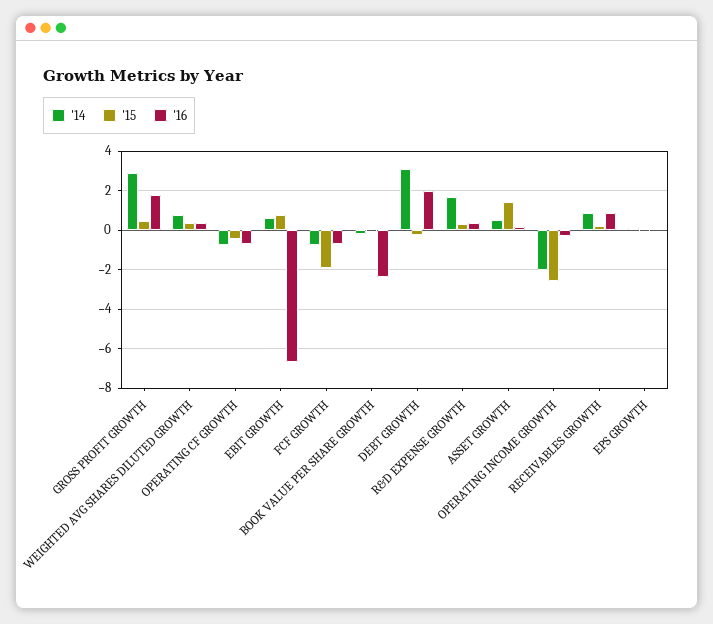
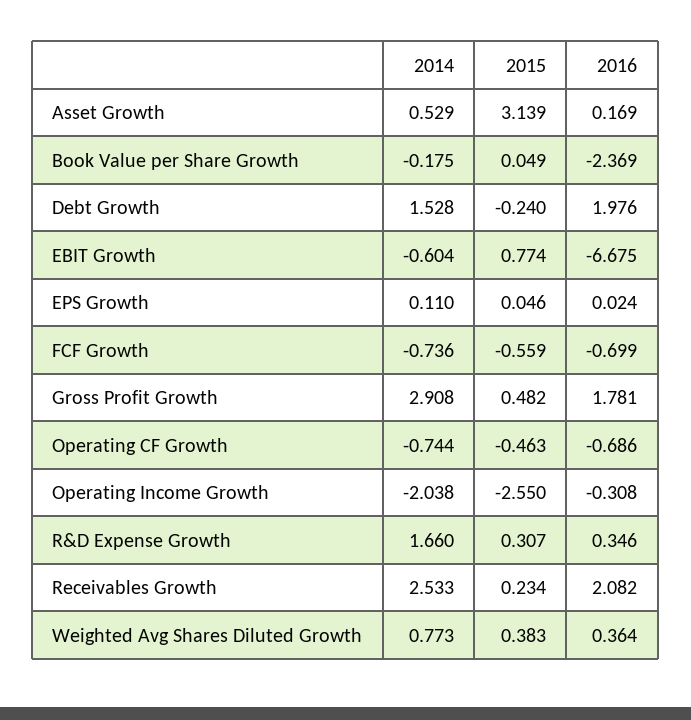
  {
    "'14": {
      "GROSS PROFIT GROWTH": 2.908,
      "WEIGHTED AVG SHARES DILUTED GROWTH": 0.773,
      "OPERATING CF GROWTH": -0.744,
-     "EBIT GROWTH": 0.5,
+     "EBIT GROWTH": -0.604,
      "FCF GROWTH": -0.736,
      "BOOK VALUE PER SHARE GROWTH": -0.175,
-     "DEBT GROWTH": 3,
+     "DEBT GROWTH": 1.528,
      "R&D EXPENSE GROWTH": 1.66,
      "ASSET GROWTH": 0.529,
      "OPERATING INCOME GROWTH": -2.038,
-     "RECEIVABLES GROWTH": 1,
+     "RECEIVABLES GROWTH": 2.533,
      "EPS GROWTH": 0.11
    },
    "'15": {
      "GROSS PROFIT GROWTH": 0.482,
      "WEIGHTED AVG SHARES DILUTED GROWTH": 0.383,
      "OPERATING CF GROWTH": -0.463,
      "EBIT GROWTH": 0.774,
-     "FCF GROWTH": -2,
+     "FCF GROWTH": -0.559,
      "BOOK VALUE PER SHARE GROWTH": 0.049,
      "DEBT GROWTH": -0.24,
      "R&D EXPENSE GROWTH": 0.307,
-     "ASSET GROWTH": 1.5,
+     "ASSET GROWTH": 3.139,
      "OPERATING INCOME GROWTH": -2.55,
      "RECEIVABLES GROWTH": 0.234,
      "EPS GROWTH": 0.046
    },
    "'16": {
      "GROSS PROFIT GROWTH": 1.781,
      "WEIGHTED AVG SHARES DILUTED GROWTH": 0.364,
      "OPERATING CF GROWTH": -0.686,
      "EBIT GROWTH": -6.675,
      "FCF GROWTH": -0.699,
      "BOOK VALUE PER SHARE GROWTH": -2.369,
      "DEBT GROWTH": 1.976,
      "R&D EXPENSE GROWTH": 0.346,
      "ASSET GROWTH": 0.169,
      "OPERATING INCOME GROWTH": -0.308,
-     "RECEIVABLES GROWTH": 1,
+     "RECEIVABLES GROWTH": 2.082,
      "EPS GROWTH": 0.024
    }
  }

